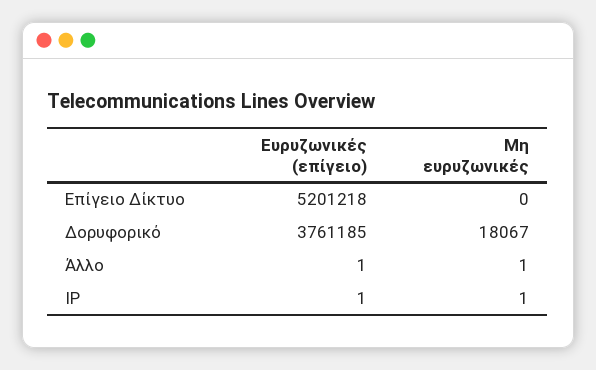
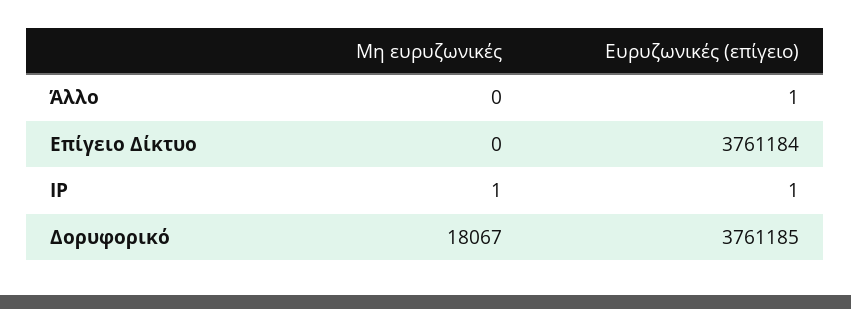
  {
    "Ευρυζωνικές (επίγειο)": {
-     "Επίγειο Δίκτυο": 5201218,
+     "Επίγειο Δίκτυο": 3761184,
      "Δορυφορικό": 3761185,
      "Άλλο": 1,
      "IP": 1
    },
    "Μη ευρυζωνικές": {
      "Επίγειο Δίκτυο": 0,
      "Δορυφορικό": 18067,
-     "Άλλο": 1,
+     "Άλλο": 0,
      "IP": 1
    }
  }

